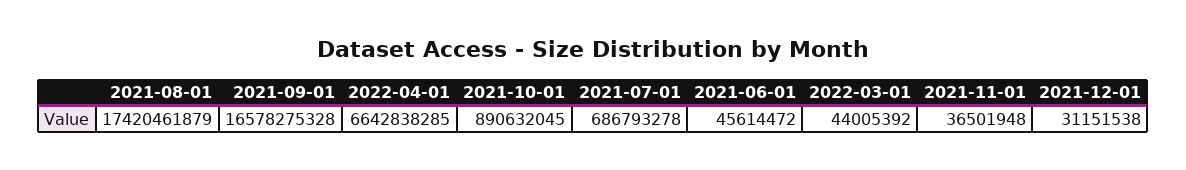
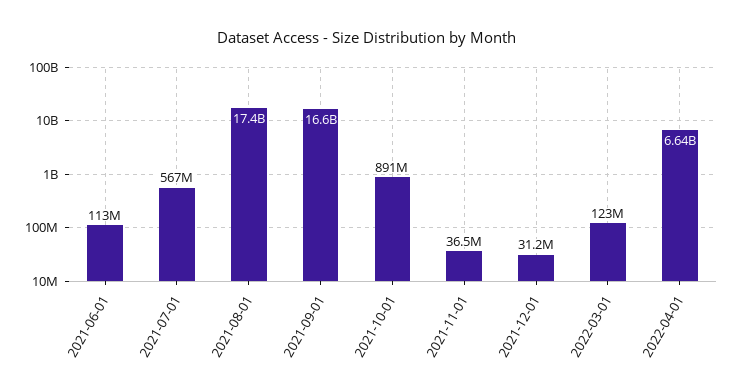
  {
    "2021-08-01": 17420461879,
    "2021-09-01": 16578275328,
    "2022-04-01": 6642838285,
    "2021-10-01": 890632045,
-   "2021-07-01": 686793278,
+   "2021-07-01": 567000000,
-   "2021-06-01": 45614472,
+   "2021-06-01": 113000000,
-   "2022-03-01": 44005392,
+   "2022-03-01": 123000000,
    "2021-11-01": 36501948,
    "2021-12-01": 31151538
  }

